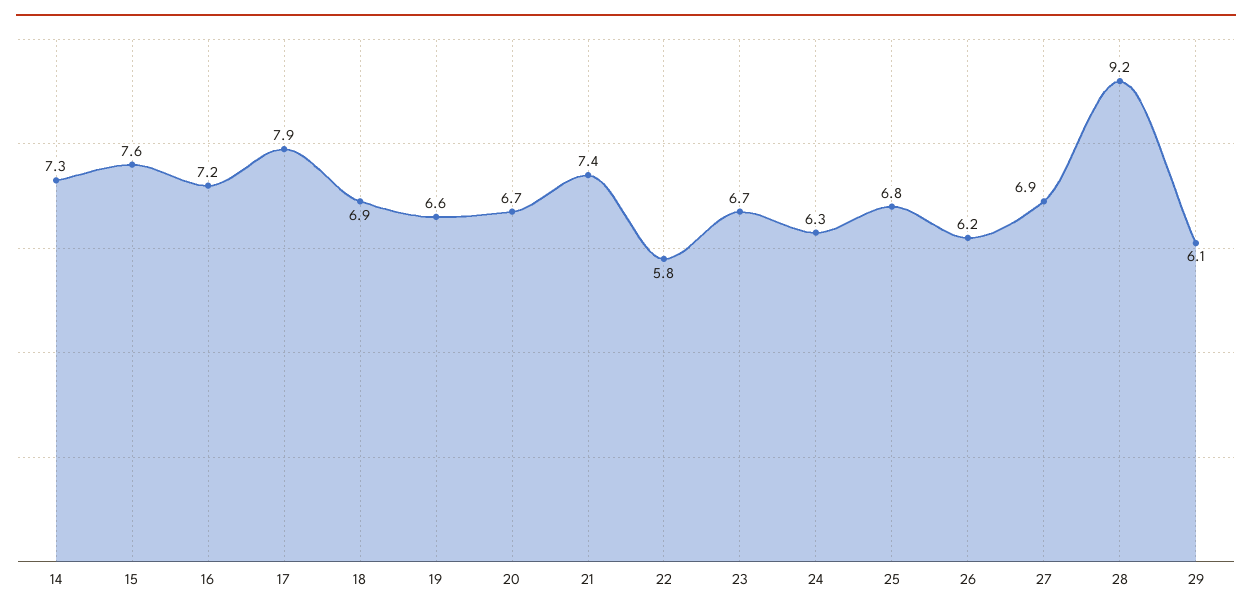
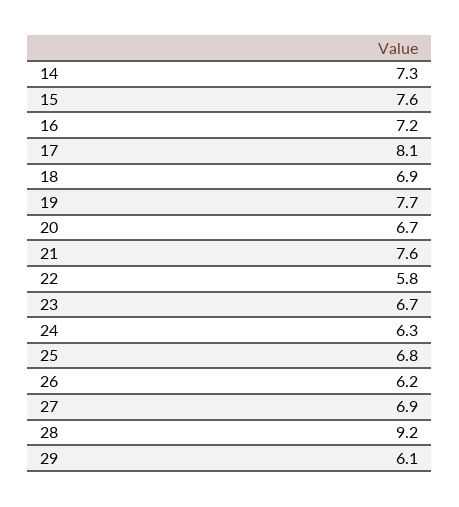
  {
    "14": 7.3,
    "15": 7.6,
    "16": 7.2,
-   "17": 7.9,
+   "17": 8.1,
    "18": 6.9,
-   "19": 6.6,
+   "19": 7.7,
    "20": 6.7,
-   "21": 7.4,
+   "21": 7.6,
    "22": 5.8,
    "23": 6.7,
    "24": 6.3,
    "25": 6.8,
    "26": 6.2,
    "27": 6.9,
    "28": 9.2,
    "29": 6.1
  }

